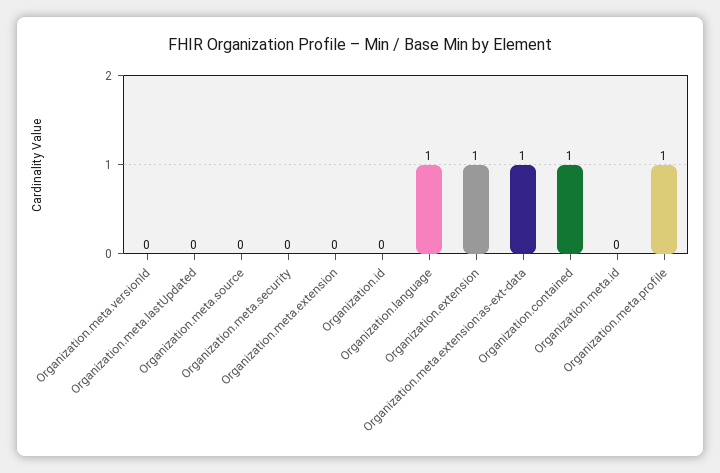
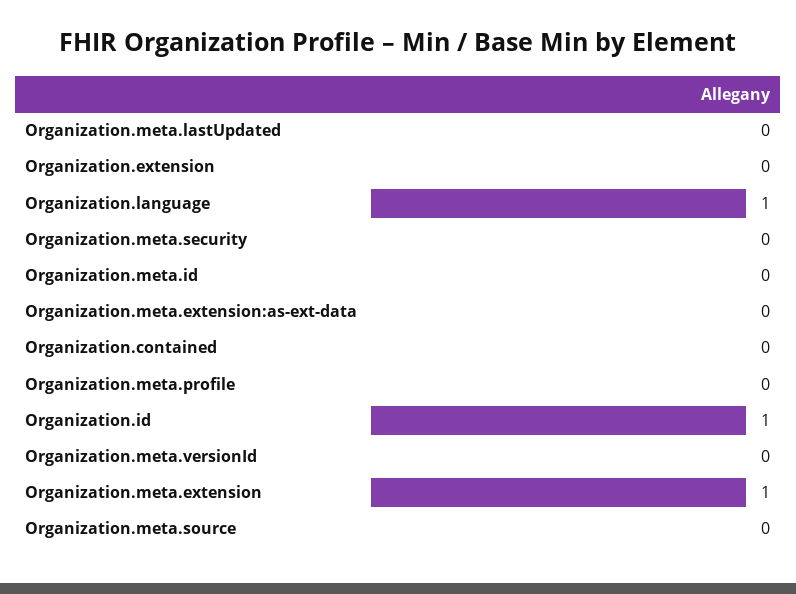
  {
    "Organization.meta.versionId": 0,
    "Organization.meta.lastUpdated": 0,
    "Organization.meta.source": 0,
    "Organization.meta.security": 0,
-   "Organization.meta.extension": 0,
+   "Organization.meta.extension": 1,
-   "Organization.id": 0,
+   "Organization.id": 1,
    "Organization.language": 1,
-   "Organization.extension": 1,
+   "Organization.extension": 0,
-   "Organization.meta.extension:as-ext-data": 1,
+   "Organization.meta.extension:as-ext-data": 0,
-   "Organization.contained": 1,
+   "Organization.contained": 0,
    "Organization.meta.id": 0,
-   "Organization.meta.profile": 1
+   "Organization.meta.profile": 0
  }

